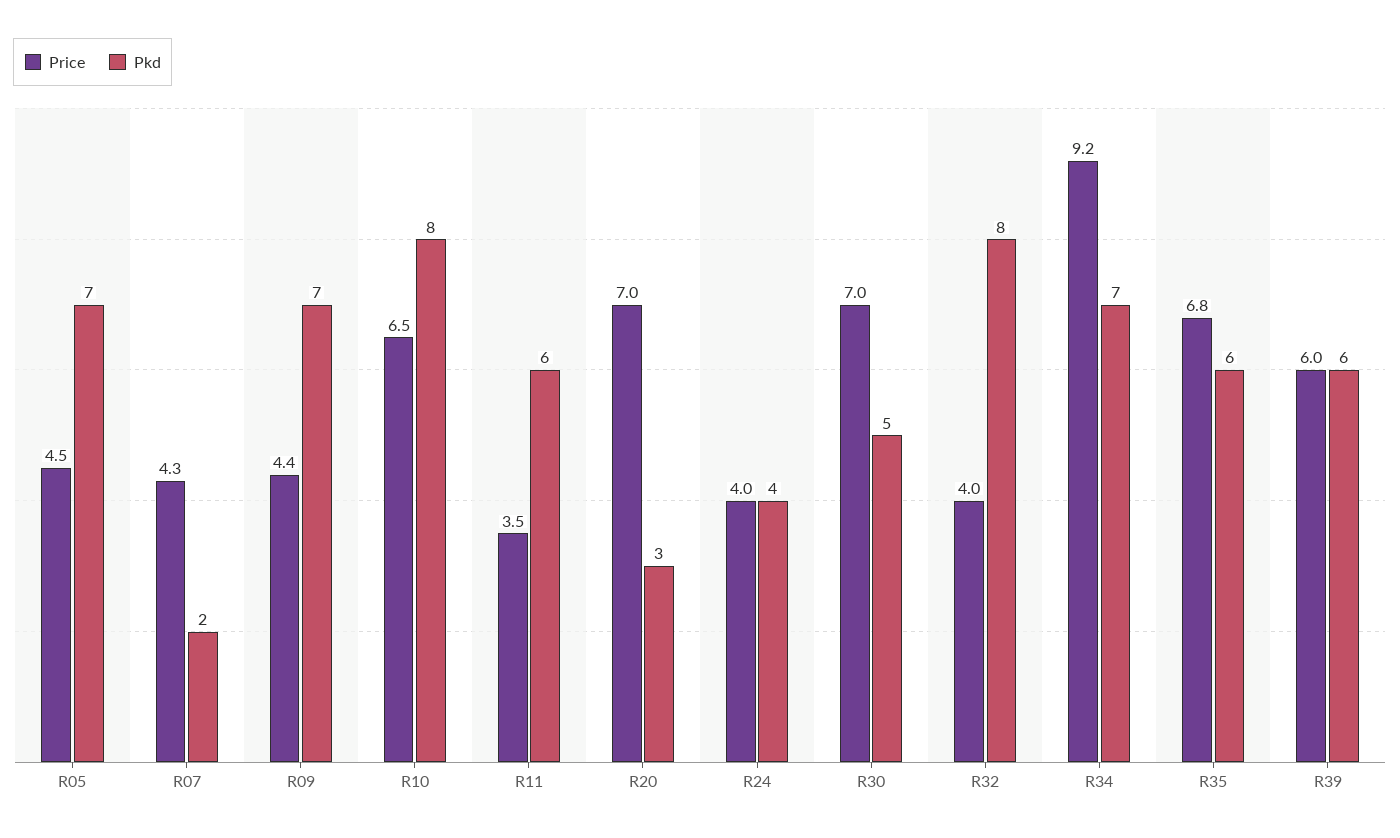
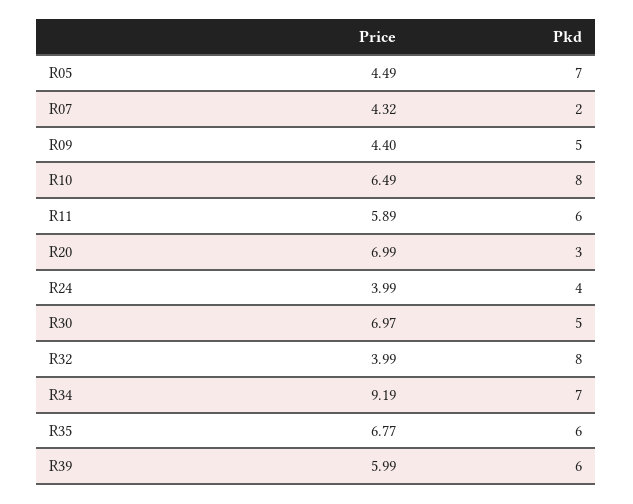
  {
    "Price": {
      "R05": 4.49,
      "R07": 4.32,
      "R09": 4.4,
      "R10": 6.49,
-     "R11": 3.5,
+     "R11": 5.89,
      "R20": 6.99,
      "R24": 3.99,
      "R30": 6.97,
      "R32": 3.99,
      "R34": 9.19,
      "R35": 6.77,
      "R39": 5.99
    },
    "Pkd": {
      "R05": 7,
      "R07": 2,
-     "R09": 7,
+     "R09": 5,
      "R10": 8,
      "R11": 6,
      "R20": 3,
      "R24": 4,
      "R30": 5,
      "R32": 8,
      "R34": 7,
      "R35": 6,
      "R39": 6
    }
  }

